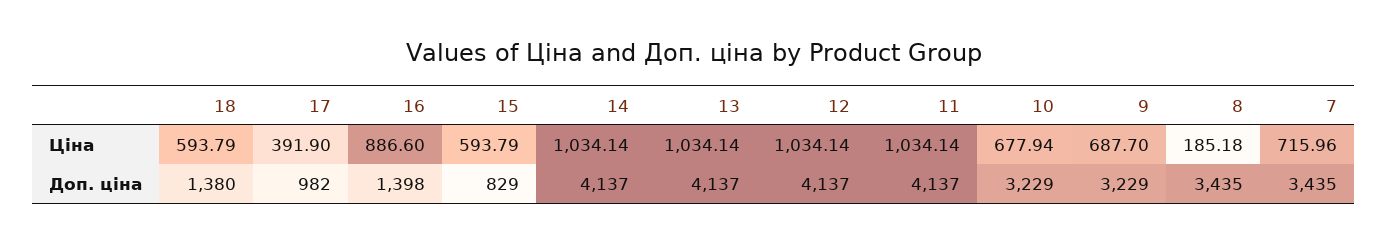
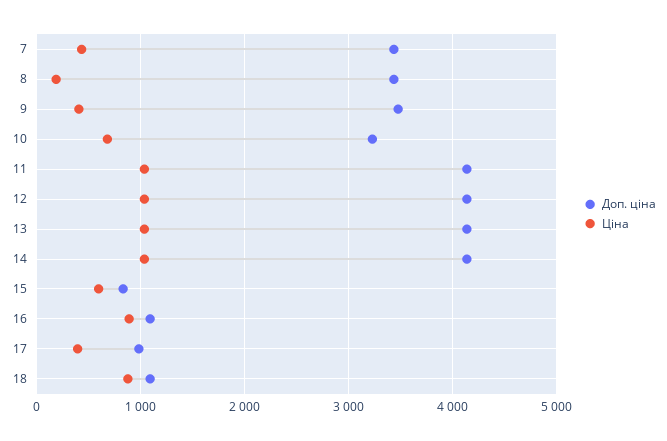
  {
    "Ціна": {
-     "18": 593.79,
+     "18": 900,
      "17": 391.9,
      "16": 886.6,
      "15": 593.79,
      "14": 1034.14,
      "13": 1034.14,
      "12": 1034.14,
      "11": 1034.14,
      "10": 677.94,
-     "9": 687.7,
+     "9": 400,
      "8": 185.18,
-     "7": 715.96
+     "7": 400
    },
    "Доп. ціна": {
-     "18": 1380,
+     "18": 1100,
      "17": 982,
-     "16": 1398,
+     "16": 1100,
      "15": 829,
      "14": 4137,
      "13": 4137,
      "12": 4137,
      "11": 4137,
      "10": 3229,
-     "9": 3229,
+     "9": 3500,
      "8": 3435,
      "7": 3435
    }
  }

